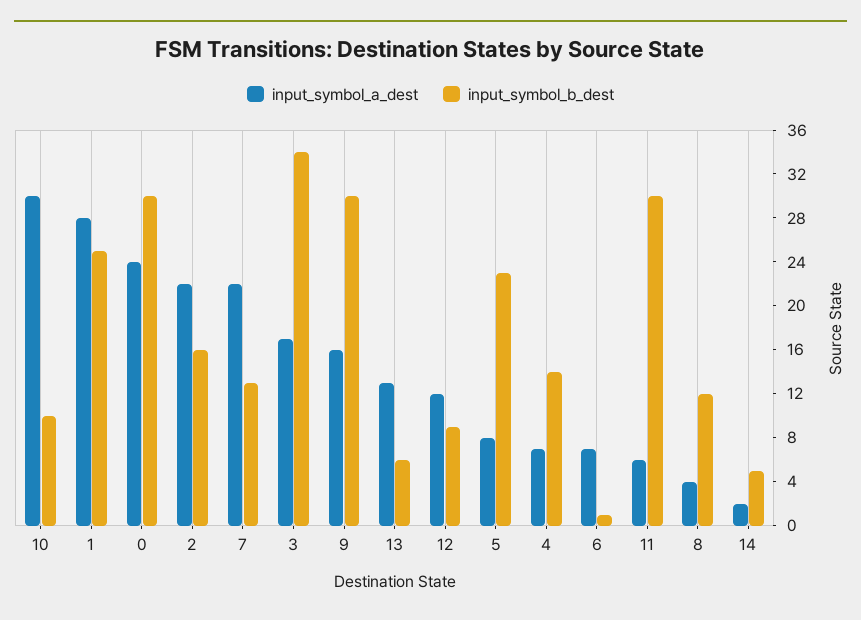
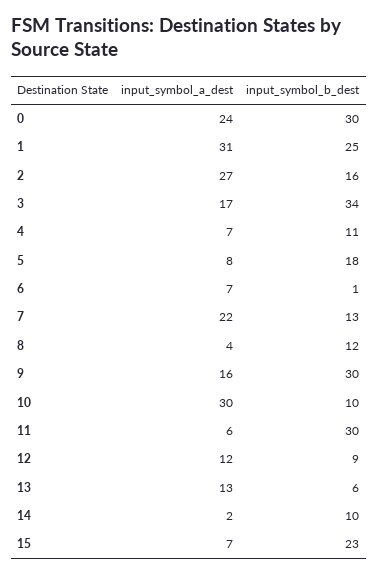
  {
    "input_symbol_a_dest": {
      "10": 30,
-     "1": 28,
+     "1": 31,
      "0": 24,
-     "2": 22,
+     "2": 27,
      "7": 22,
      "3": 17,
      "9": 16,
      "13": 13,
      "12": 12,
      "5": 8,
      "4": 7,
      "6": 7,
      "11": 6,
      "8": 4,
-     "14": 2
+     "14": 2,
+     "15": 7
    },
    "input_symbol_b_dest": {
      "10": 10,
      "1": 25,
      "0": 30,
      "2": 16,
      "7": 13,
      "3": 34,
      "9": 30,
      "13": 6,
      "12": 9,
-     "5": 23,
+     "5": 18,
-     "4": 14,
+     "4": 11,
      "6": 1,
      "11": 30,
      "8": 12,
-     "14": 5
+     "14": 10,
+     "15": 23
    }
  }

